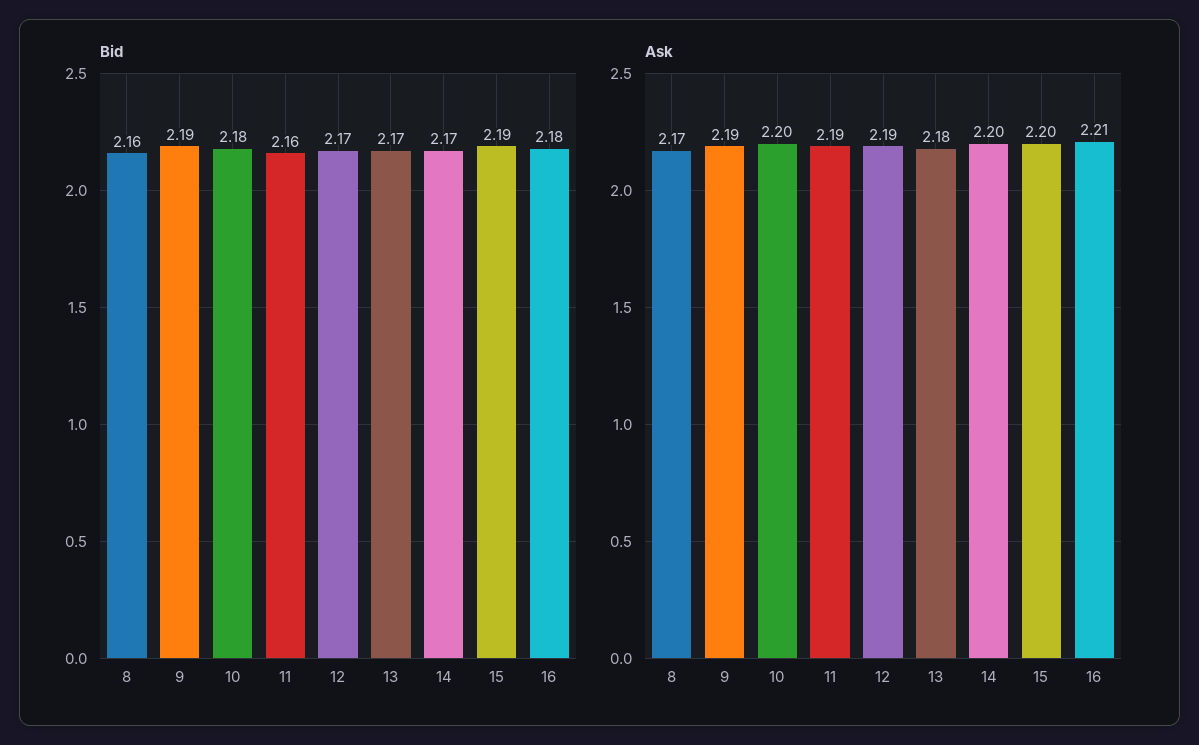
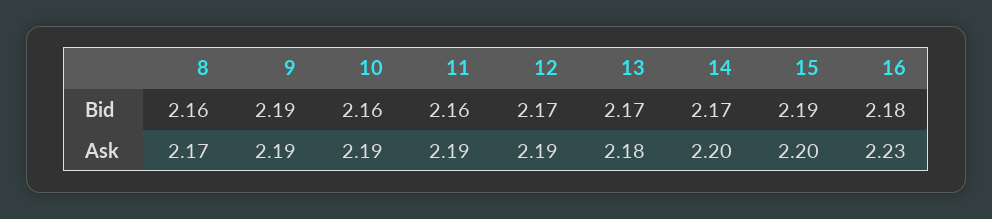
  {
    "Bid": {
      "8": 2.16,
      "9": 2.19,
-     "10": 2.18,
+     "10": 2.16,
      "11": 2.16,
      "12": 2.17,
      "13": 2.17,
      "14": 2.17,
      "15": 2.19,
      "16": 2.18
    },
    "Ask": {
      "8": 2.17,
      "9": 2.19,
-     "10": 2.2,
+     "10": 2.19,
      "11": 2.19,
      "12": 2.19,
      "13": 2.18,
      "14": 2.2,
      "15": 2.2,
-     "16": 2.21
+     "16": 2.23
    }
  }

